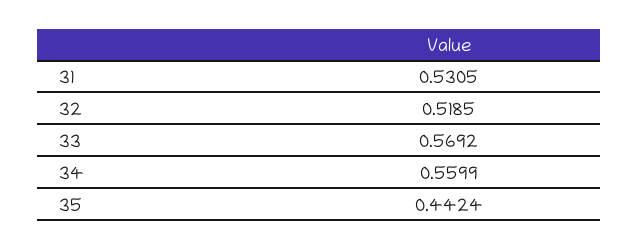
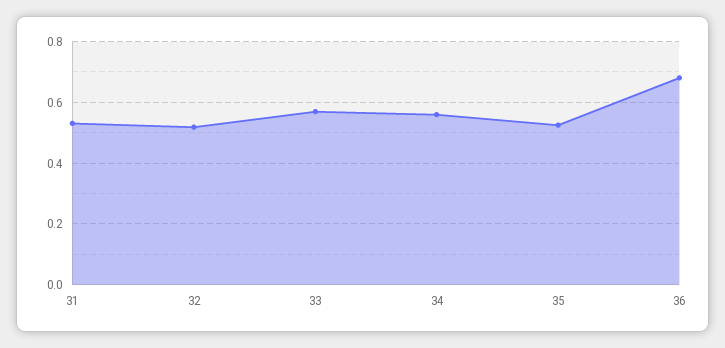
  {
    "31": 0.5305,
    "32": 0.5185,
    "33": 0.5692,
    "34": 0.5599,
-   "35": 0.4424
+   "35": 0.52,
+   "36": 0.68
  }

